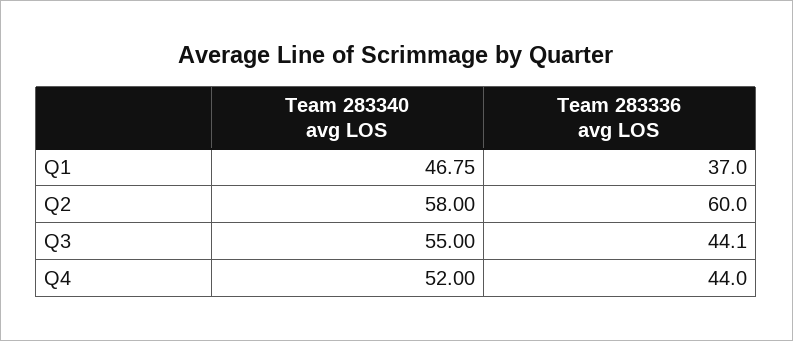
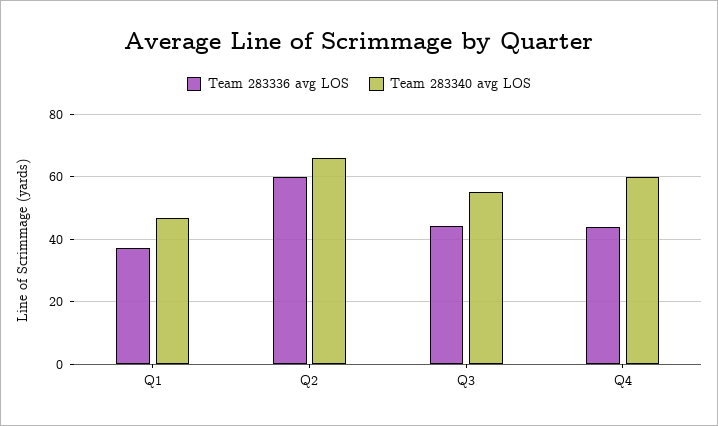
  {
    "Team 283340 avg LOS": {
      "Q1": 46.75,
-     "Q2": 58,
+     "Q2": 66,
      "Q3": 55,
-     "Q4": 52
+     "Q4": 60
    },
    "Team 283336 avg LOS": {
      "Q1": 37,
      "Q2": 60,
      "Q3": 44.1,
      "Q4": 44
    }
  }

